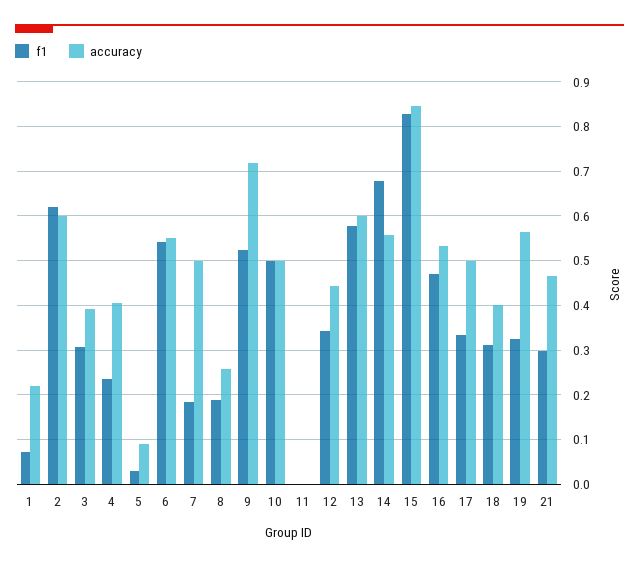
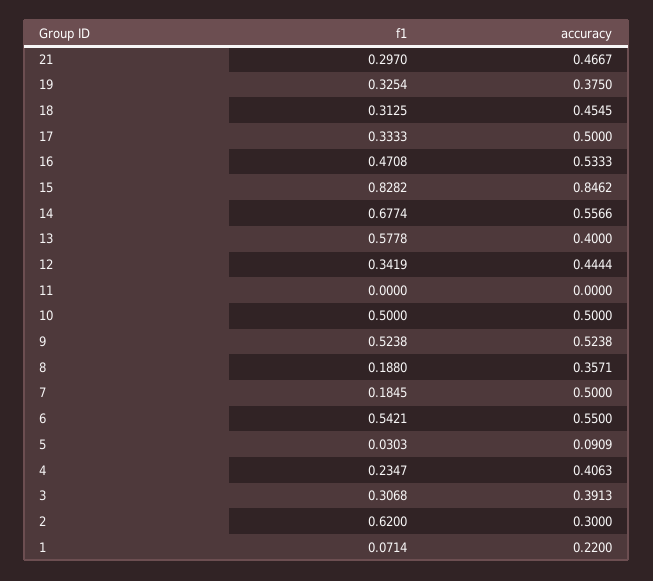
  {
    "f1": {
      "1": 0.0714,
      "2": 0.62,
      "3": 0.3068,
      "4": 0.2347,
      "5": 0.0303,
      "6": 0.5421,
      "7": 0.1845,
      "8": 0.188,
      "9": 0.5238,
      "10": 0.5,
      "11": 0,
      "12": 0.3419,
      "13": 0.5778,
      "14": 0.6774,
      "15": 0.8282,
      "16": 0.4708,
      "17": 0.3333,
      "18": 0.3125,
      "19": 0.3254,
      "21": 0.297
    },
    "accuracy": {
      "1": 0.22,
-     "2": 0.6,
+     "2": 0.3,
      "3": 0.3913,
      "4": 0.4063,
      "5": 0.0909,
      "6": 0.55,
      "7": 0.5,
-     "8": 0.26,
+     "8": 0.3571,
-     "9": 0.72,
+     "9": 0.5238,
      "10": 0.5,
      "11": 0,
      "12": 0.4444,
-     "13": 0.6,
+     "13": 0.4,
      "14": 0.5566,
      "15": 0.8462,
      "16": 0.5333,
      "17": 0.5,
-     "18": 0.4,
+     "18": 0.4545,
-     "19": 0.56,
+     "19": 0.375,
      "21": 0.4667
    }
  }

